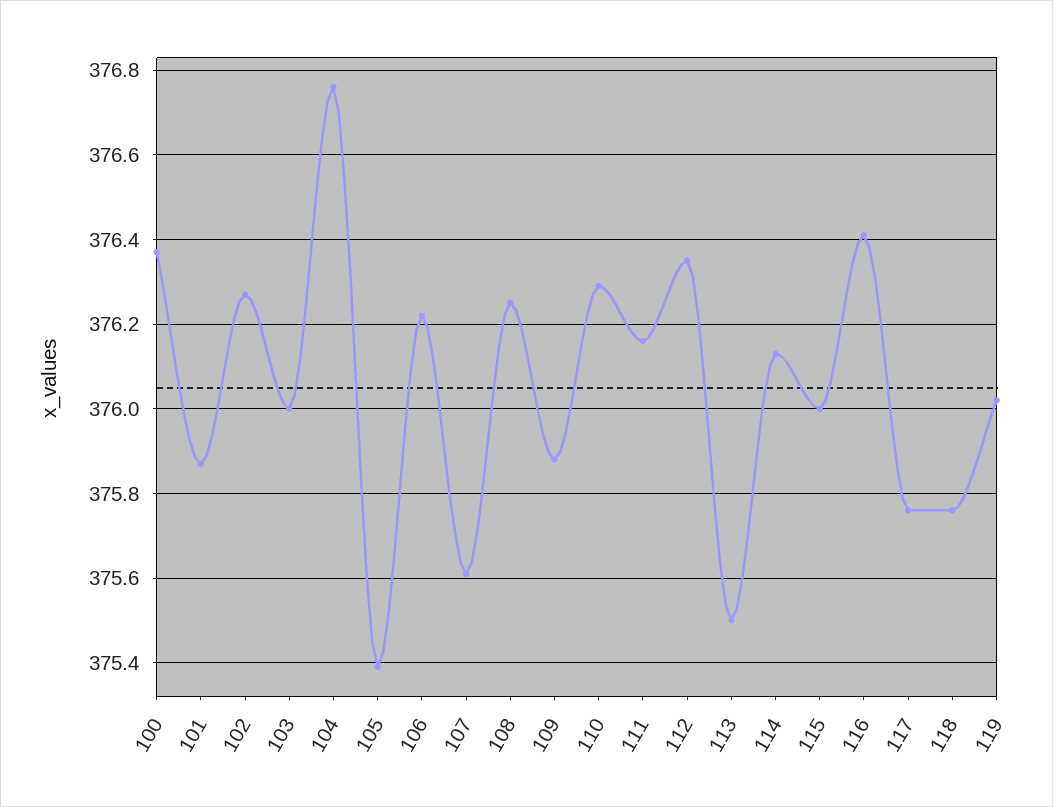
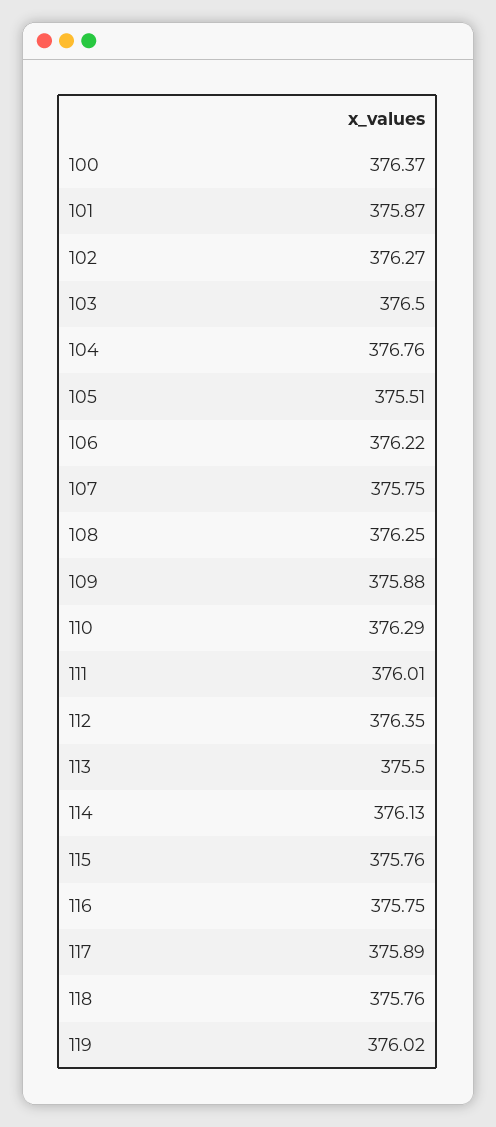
  {
    "100": 376.37,
    "101": 375.87,
    "102": 376.27,
-   "103": 376,
+   "103": 376.5,
    "104": 376.76,
-   "105": 375.4,
+   "105": 375.51,
    "106": 376.22,
-   "107": 375.6,
+   "107": 375.75,
    "108": 376.25,
    "109": 375.88,
    "110": 376.29,
-   "111": 376.15,
+   "111": 376.01,
    "112": 376.35,
    "113": 375.5,
    "114": 376.13,
-   "115": 376,
+   "115": 375.76,
-   "116": 376.4,
+   "116": 375.75,
-   "117": 375.75,
+   "117": 375.89,
    "118": 375.76,
    "119": 376.02
  }

